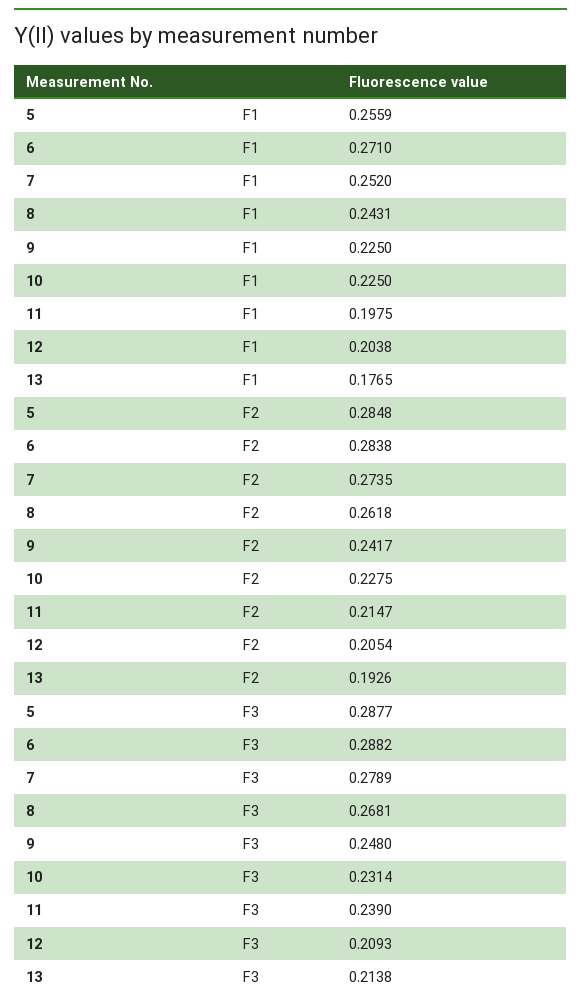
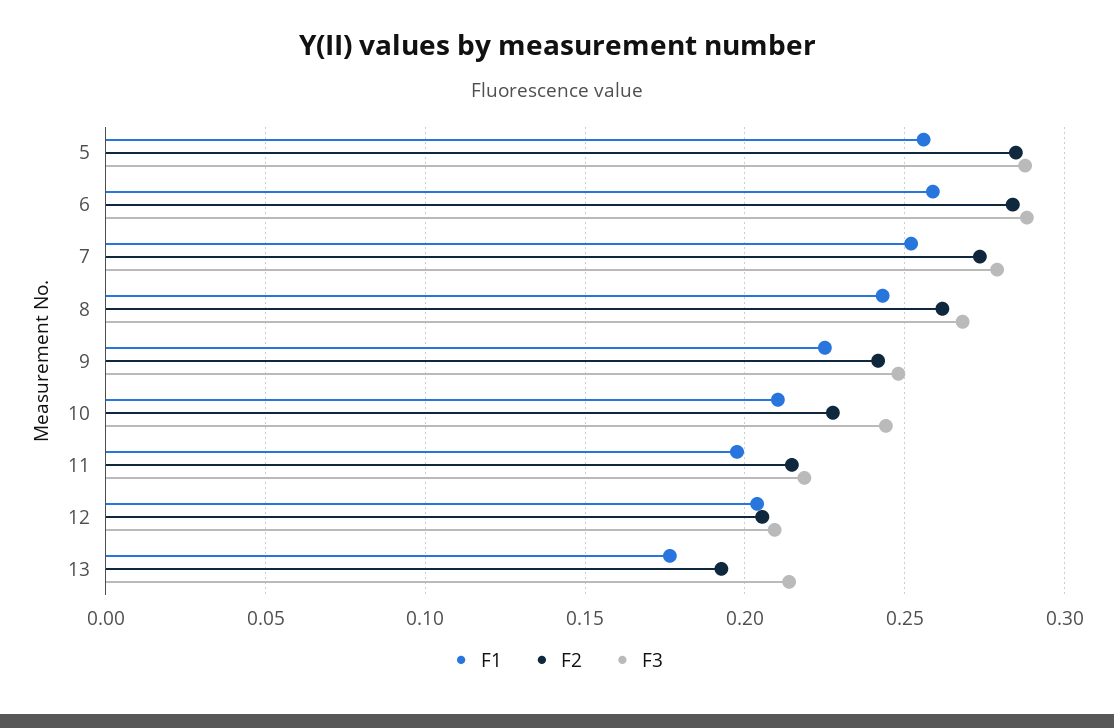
  {
    "F1": {
      "5": 0.2559,
-     "6": 0.271,
+     "6": 0.26,
      "7": 0.252,
      "8": 0.2431,
      "9": 0.225,
-     "10": 0.225,
+     "10": 0.21,
      "11": 0.1975,
      "12": 0.2038,
      "13": 0.1765
    },
    "F2": {
      "5": 0.2848,
      "6": 0.2838,
      "7": 0.2735,
      "8": 0.2618,
      "9": 0.2417,
      "10": 0.2275,
      "11": 0.2147,
      "12": 0.2054,
      "13": 0.1926
    },
    "F3": {
      "5": 0.2877,
      "6": 0.2882,
      "7": 0.2789,
      "8": 0.2681,
      "9": 0.248,
-     "10": 0.2314,
+     "10": 0.245,
-     "11": 0.239,
+     "11": 0.22,
      "12": 0.2093,
      "13": 0.2138
    }
  }

